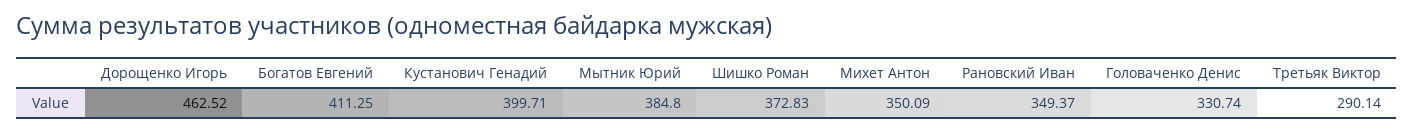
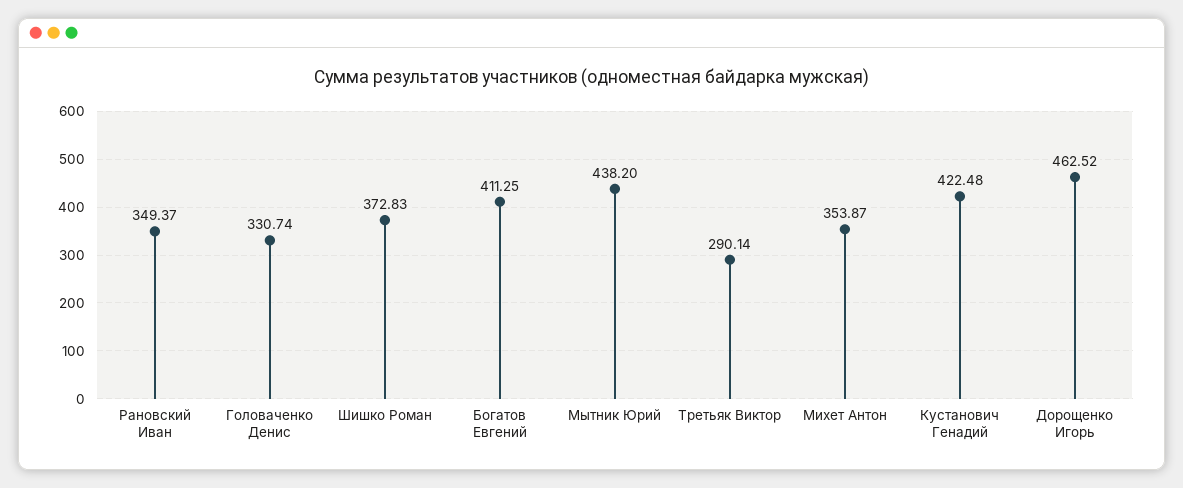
  {
    "Дорощенко Игорь": 462.52,
    "Богатов Евгений": 411.25,
-   "Кустанович Генадий": 399.71,
+   "Кустанович Генадий": 422.48,
-   "Мытник Юрий": 384.8,
+   "Мытник Юрий": 438.2,
    "Шишко Роман": 372.83,
-   "Михет Антон": 350.09,
+   "Михет Антон": 353.87,
    "Рановский Иван": 349.37,
    "Головаченко Денис": 330.74,
    "Третьяк Виктор": 290.14
  }

